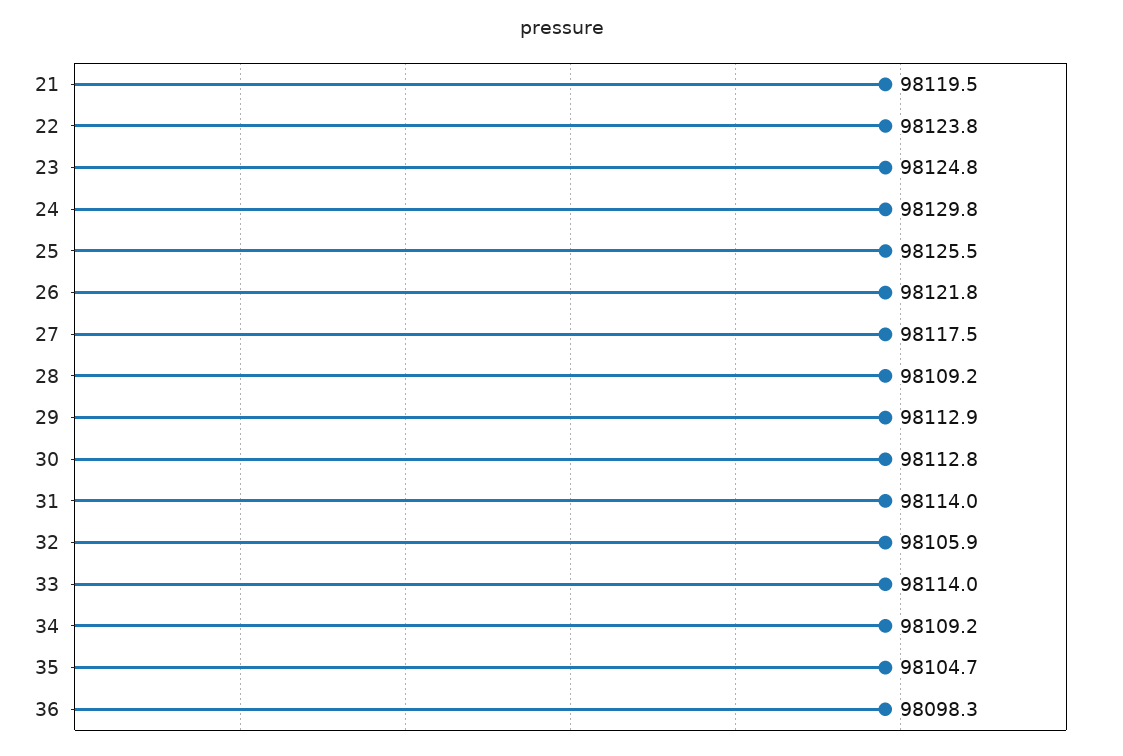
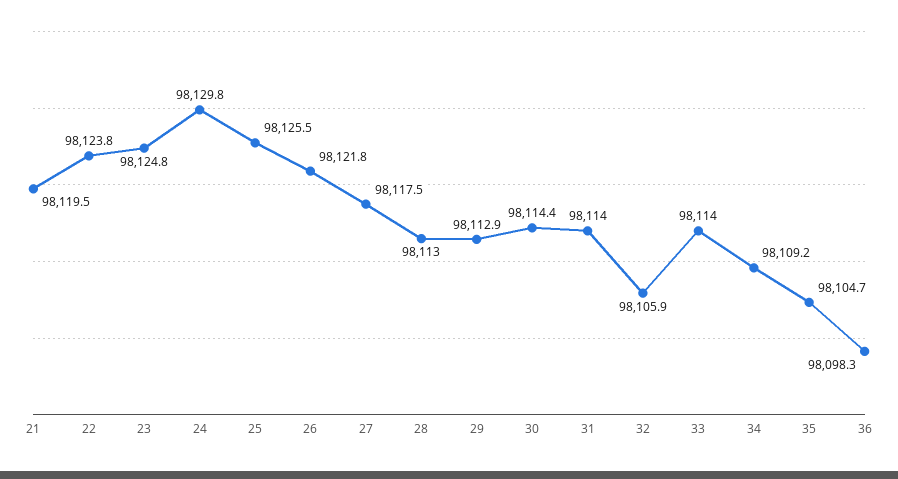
  {
    "21": 98119.5,
    "22": 98123.8,
    "23": 98124.8,
    "24": 98129.8,
    "25": 98125.5,
    "26": 98121.8,
    "27": 98117.5,
-   "28": 98109.2,
+   "28": 98113,
    "29": 98112.9,
-   "30": 98112.8,
+   "30": 98114.4,
    "31": 98114,
    "32": 98105.9,
    "33": 98114,
    "34": 98109.2,
    "35": 98104.7,
    "36": 98098.3
  }

